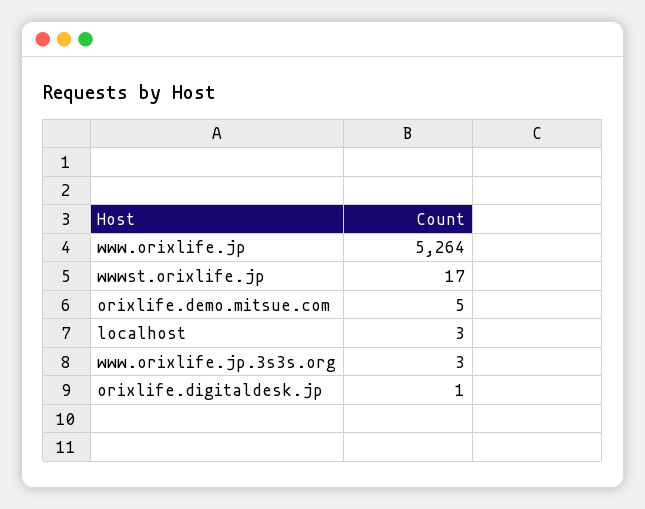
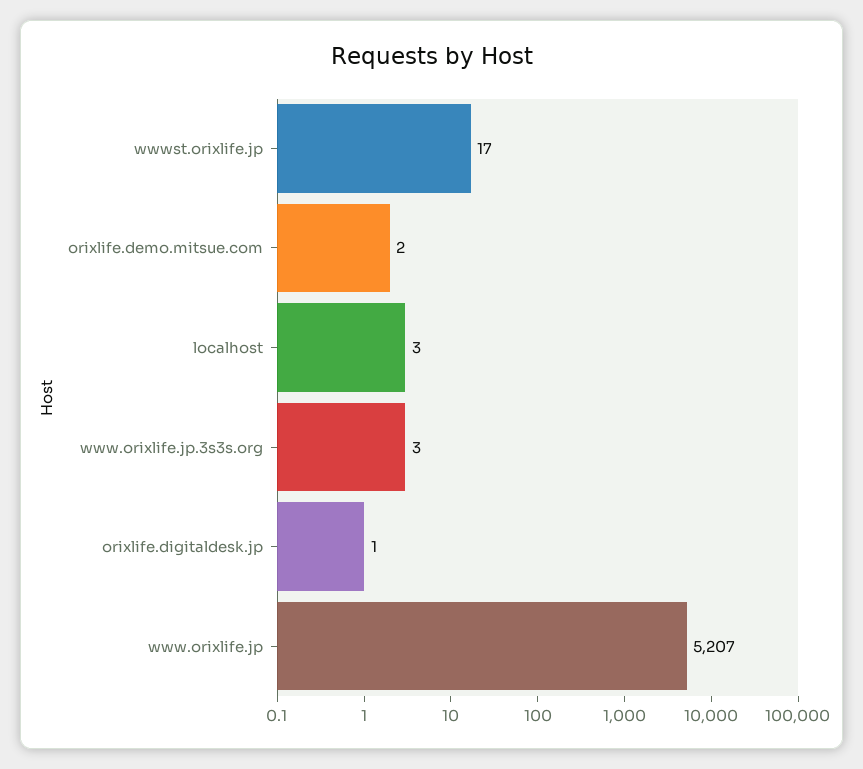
  {
-   "www.orixlife.jp": 5264,
+   "www.orixlife.jp": 5207,
    "wwwst.orixlife.jp": 17,
-   "orixlife.demo.mitsue.com": 5,
+   "orixlife.demo.mitsue.com": 2,
    "localhost": 3,
    "www.orixlife.jp.3s3s.org": 3,
    "orixlife.digitaldesk.jp": 1
  }

